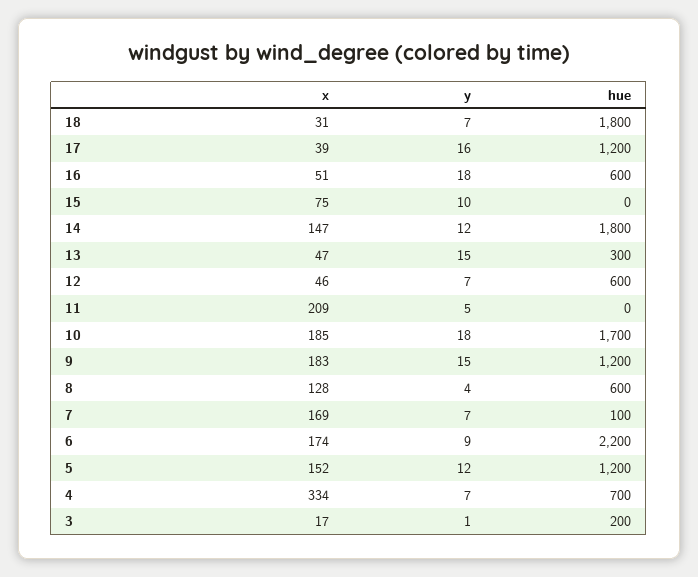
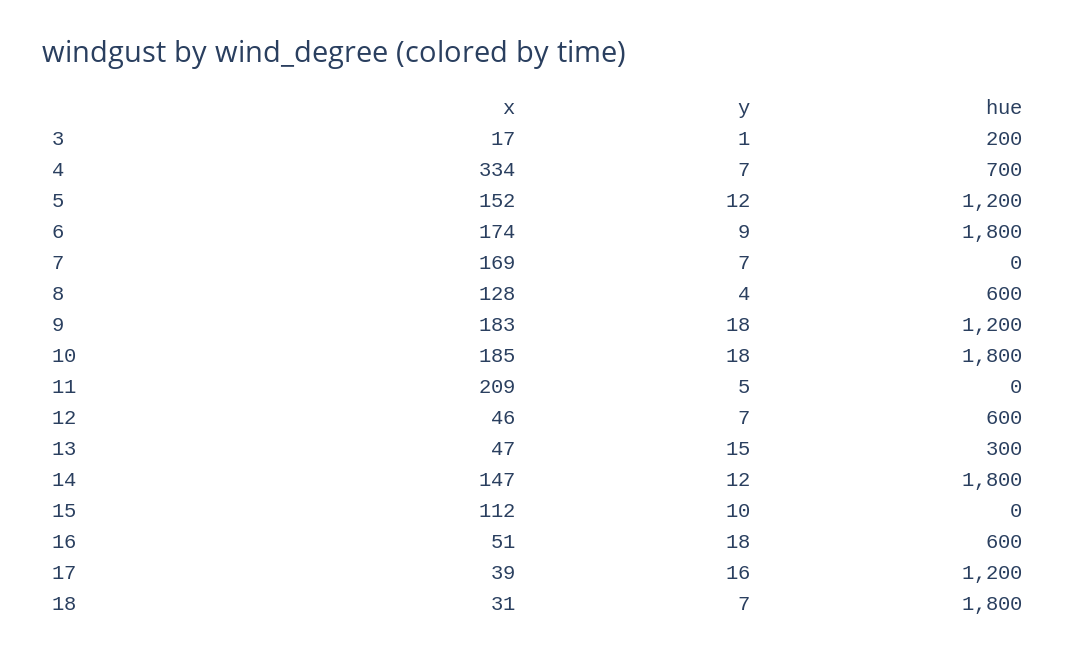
  {
    "x": {
      "18": 31,
      "17": 39,
      "16": 51,
-     "15": 75,
+     "15": 112,
      "14": 147,
      "13": 47,
      "12": 46,
      "11": 209,
      "10": 185,
      "9": 183,
      "8": 128,
      "7": 169,
      "6": 174,
      "5": 152,
      "4": 334,
      "3": 17
    },
    "y": {
      "18": 7,
      "17": 16,
      "16": 18,
      "15": 10,
      "14": 12,
      "13": 15,
      "12": 7,
      "11": 5,
      "10": 18,
-     "9": 15,
+     "9": 18,
      "8": 4,
      "7": 7,
      "6": 9,
      "5": 12,
      "4": 7,
      "3": 1
    },
    "hue": {
      "18": 1800,
      "17": 1200,
      "16": 600,
      "15": 0,
      "14": 1800,
      "13": 300,
      "12": 600,
      "11": 0,
-     "10": 1700,
+     "10": 1800,
      "9": 1200,
      "8": 600,
-     "7": 100,
+     "7": 0,
-     "6": 2200,
+     "6": 1800,
      "5": 1200,
      "4": 700,
      "3": 200
    }
  }

